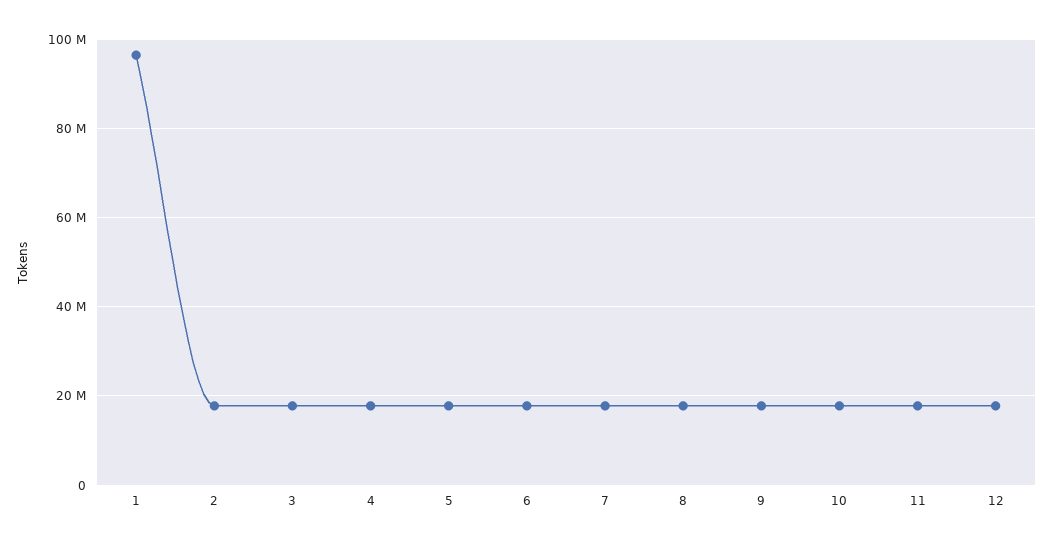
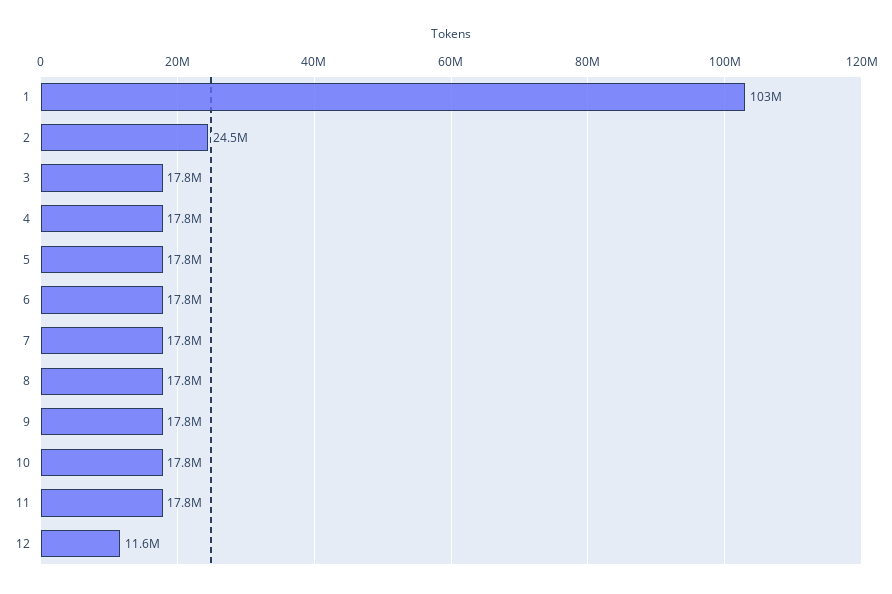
  {
-   "1": 96000000,
+   "1": 103000000,
-   "2": 18000000,
+   "2": 24500000,
    "3": 17800000,
    "4": 17800000,
    "5": 17800000,
    "6": 17800000,
    "7": 17800000,
    "8": 17800000,
    "9": 17800000,
    "10": 17800000,
    "11": 17800000,
-   "12": 18000000
+   "12": 11600000
  }

